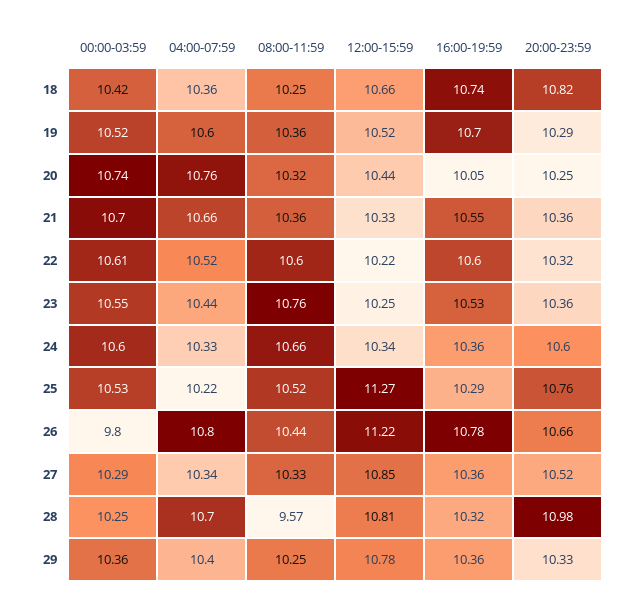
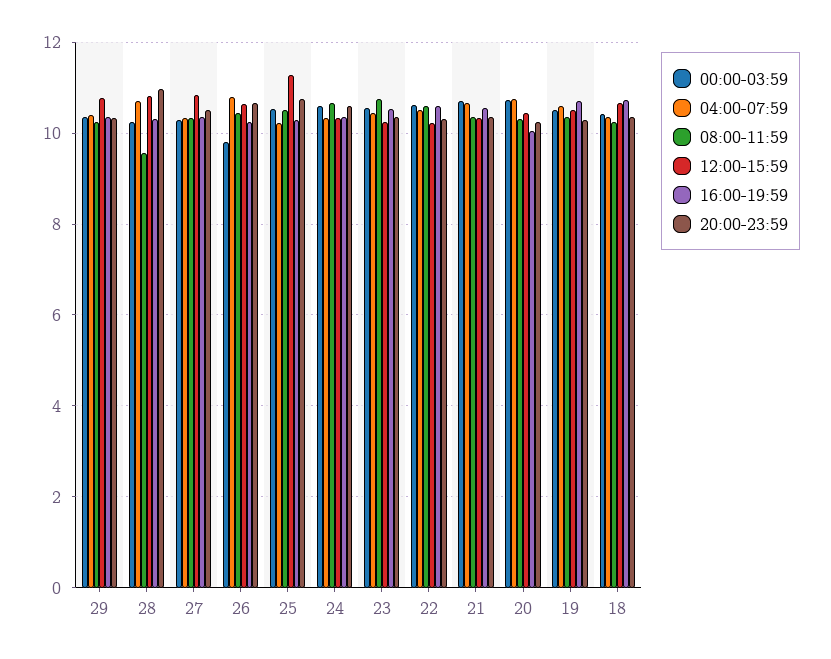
  {
    "00:00-03:59": {
      "18": 10.42,
      "19": 10.52,
      "20": 10.74,
      "21": 10.7,
      "22": 10.61,
      "23": 10.55,
      "24": 10.6,
      "25": 10.53,
      "26": 9.8,
      "27": 10.29,
      "28": 10.25,
      "29": 10.36
    },
    "04:00-07:59": {
      "18": 10.36,
      "19": 10.6,
      "20": 10.76,
      "21": 10.66,
      "22": 10.52,
      "23": 10.44,
      "24": 10.33,
      "25": 10.22,
      "26": 10.8,
      "27": 10.34,
      "28": 10.7,
      "29": 10.4
    },
    "08:00-11:59": {
      "18": 10.25,
      "19": 10.36,
      "20": 10.32,
      "21": 10.36,
      "22": 10.6,
      "23": 10.76,
      "24": 10.66,
      "25": 10.52,
      "26": 10.44,
      "27": 10.33,
      "28": 9.57,
      "29": 10.25
    },
    "12:00-15:59": {
      "18": 10.66,
      "19": 10.52,
      "20": 10.44,
      "21": 10.33,
      "22": 10.22,
      "23": 10.25,
      "24": 10.34,
      "25": 11.27,
-     "26": 11.22,
+     "26": 10.6,
      "27": 10.85,
      "28": 10.81,
      "29": 10.78
    },
    "16:00-19:59": {
      "18": 10.74,
      "19": 10.7,
      "20": 10.05,
      "21": 10.55,
      "22": 10.6,
      "23": 10.53,
      "24": 10.36,
      "25": 10.29,
-     "26": 10.78,
+     "26": 10.2,
      "27": 10.36,
      "28": 10.32,
      "29": 10.36
    },
    "20:00-23:59": {
-     "18": 10.82,
+     "18": 10.4,
      "19": 10.29,
      "20": 10.25,
      "21": 10.36,
      "22": 10.32,
      "23": 10.36,
      "24": 10.6,
      "25": 10.76,
      "26": 10.66,
      "27": 10.52,
      "28": 10.98,
      "29": 10.33
    }
  }

